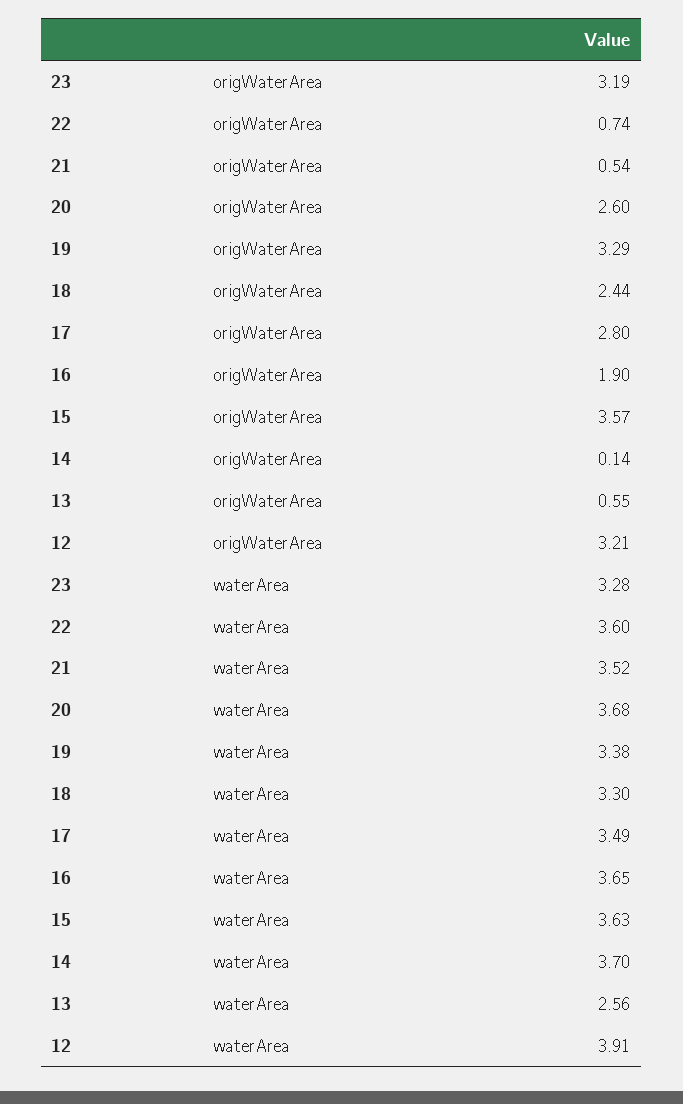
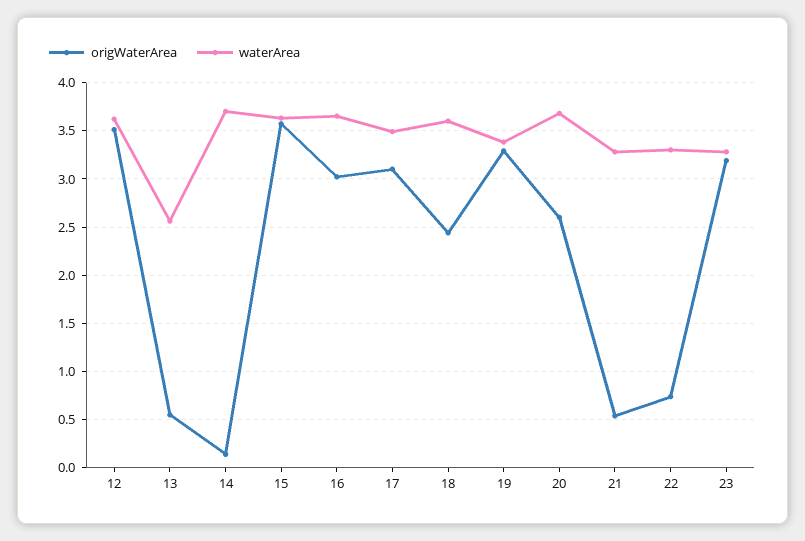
  {
    "origWaterArea": {
      "23": 3.19,
      "22": 0.74,
      "21": 0.54,
      "20": 2.6,
      "19": 3.29,
      "18": 2.44,
-     "17": 2.8,
+     "17": 3.1,
-     "16": 1.9,
+     "16": 3,
      "15": 3.57,
      "14": 0.14,
      "13": 0.55,
-     "12": 3.21
+     "12": 3.5
    },
    "waterArea": {
      "23": 3.28,
-     "22": 3.6,
+     "22": 3.3,
-     "21": 3.52,
+     "21": 3.3,
      "20": 3.68,
      "19": 3.38,
-     "18": 3.3,
+     "18": 3.6,
      "17": 3.49,
      "16": 3.65,
      "15": 3.63,
      "14": 3.7,
      "13": 2.56,
-     "12": 3.91
+     "12": 3.6
    }
  }

